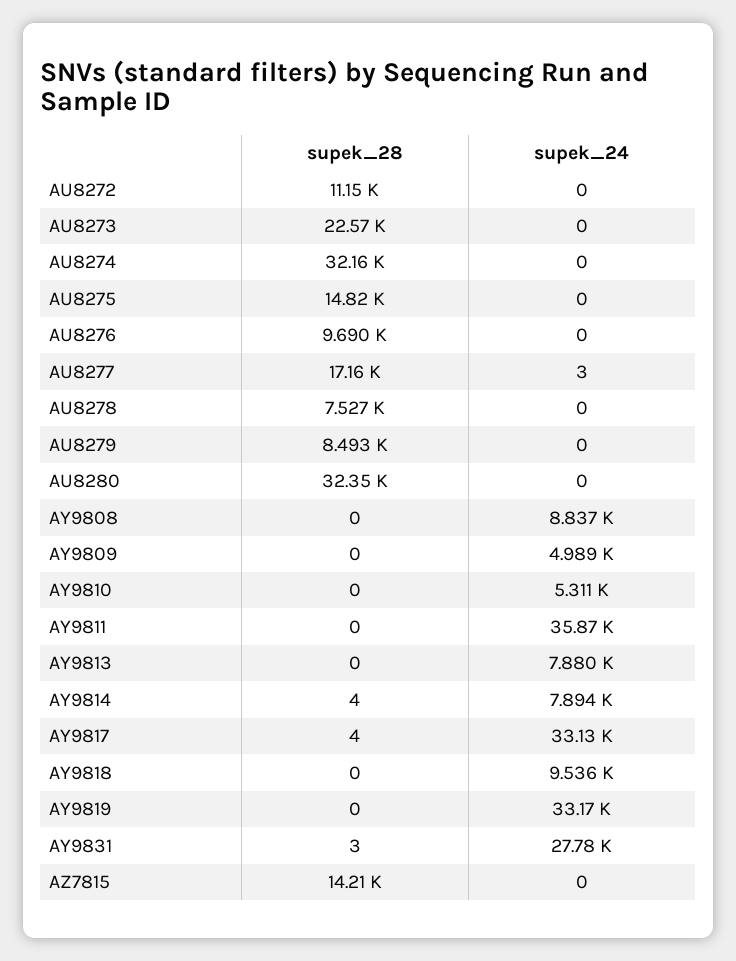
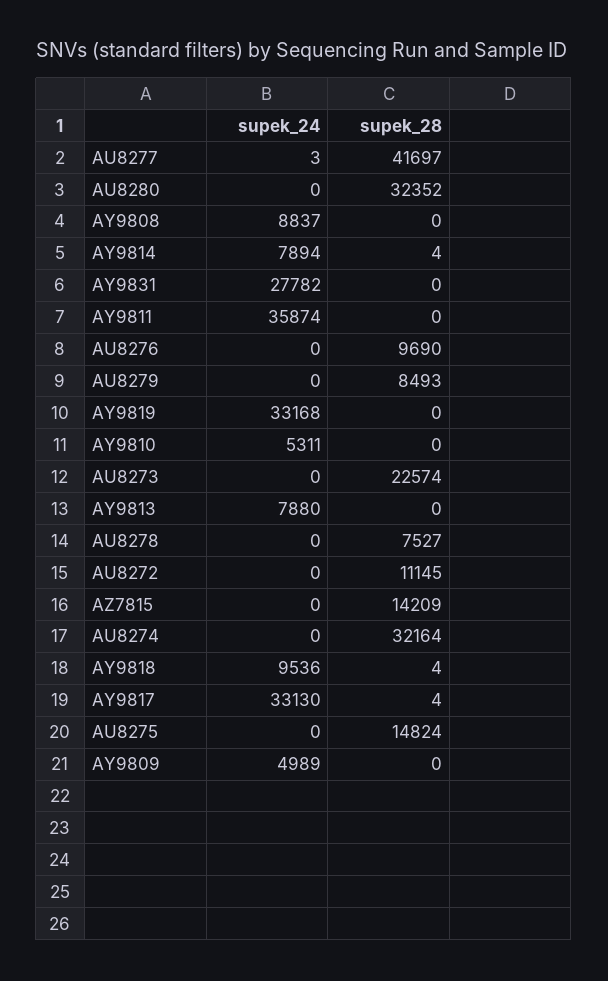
  {
    "supek_28": {
      "AU8272": 11145,
      "AU8273": 22574,
      "AU8274": 32164,
      "AU8275": 14824,
      "AU8276": 9690,
-     "AU8277": 17160,
+     "AU8277": 41697,
      "AU8278": 7527,
      "AU8279": 8493,
      "AU8280": 32352,
      "AY9808": 0,
      "AY9809": 0,
      "AY9810": 0,
      "AY9811": 0,
      "AY9813": 0,
      "AY9814": 4,
      "AY9817": 4,
-     "AY9818": 0,
+     "AY9818": 4,
      "AY9819": 0,
-     "AY9831": 3,
+     "AY9831": 0,
      "AZ7815": 14209
    },
    "supek_24": {
      "AU8272": 0,
      "AU8273": 0,
      "AU8274": 0,
      "AU8275": 0,
      "AU8276": 0,
      "AU8277": 3,
      "AU8278": 0,
      "AU8279": 0,
      "AU8280": 0,
      "AY9808": 8837,
      "AY9809": 4989,
      "AY9810": 5311,
      "AY9811": 35874,
      "AY9813": 7880,
      "AY9814": 7894,
      "AY9817": 33130,
      "AY9818": 9536,
      "AY9819": 33168,
      "AY9831": 27782,
      "AZ7815": 0
    }
  }

